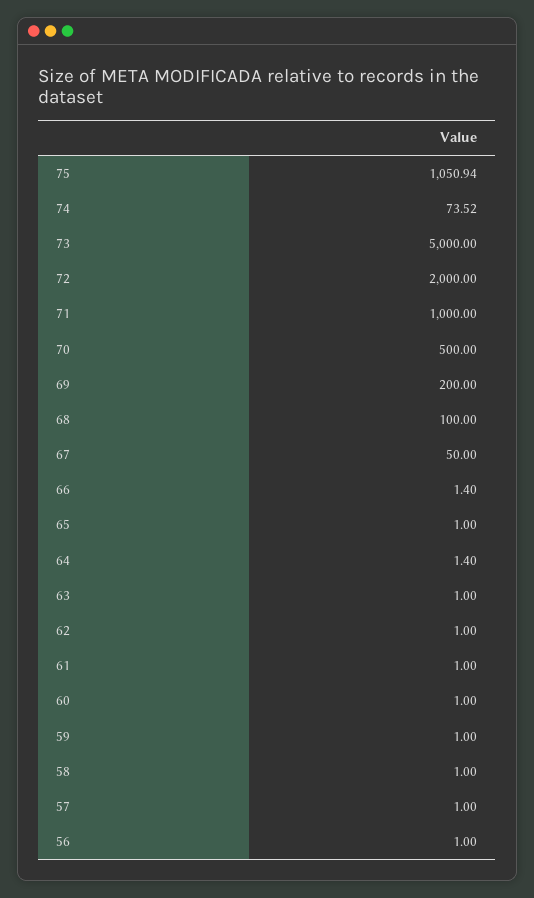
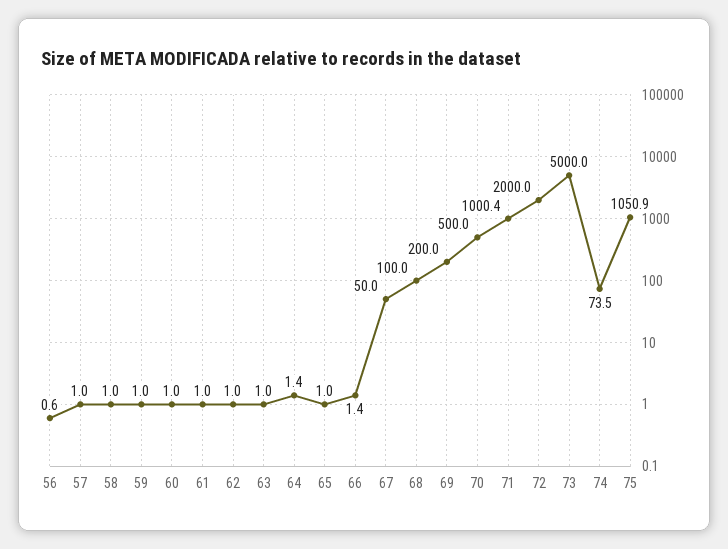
  {
    "75": 1050.94,
    "74": 73.52,
    "73": 5000,
    "72": 2000,
-   "71": 1000,
+   "71": 1000.4,
    "70": 500,
    "69": 200,
    "68": 100,
    "67": 50,
    "66": 1.4,
    "65": 1,
    "64": 1.4,
    "63": 1,
    "62": 1,
    "61": 1,
    "60": 1,
    "59": 1,
    "58": 1,
    "57": 1,
-   "56": 1
+   "56": 0.6
  }

